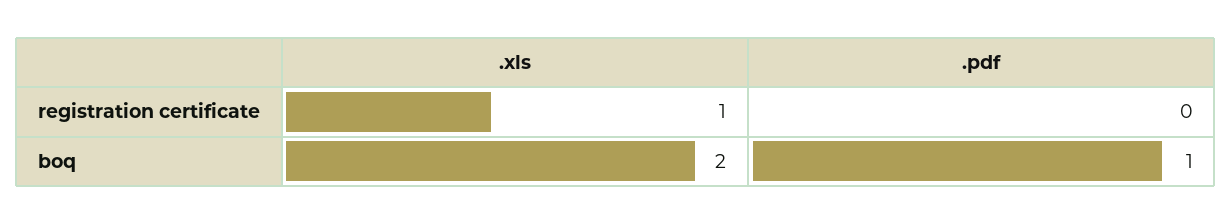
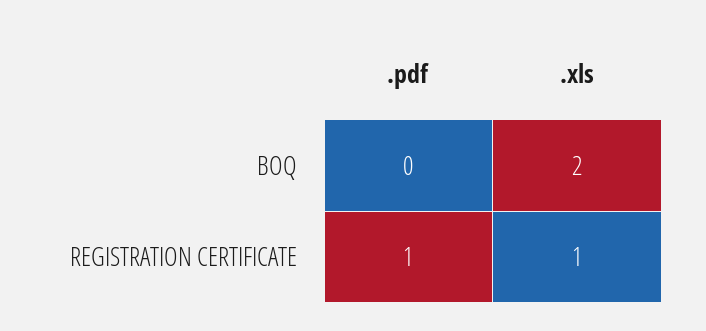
  {
    ".xls": {
      "registration certificate": 1,
      "boq": 2
    },
    ".pdf": {
-     "registration certificate": 0,
+     "registration certificate": 1,
-     "boq": 1
+     "boq": 0
    }
  }

